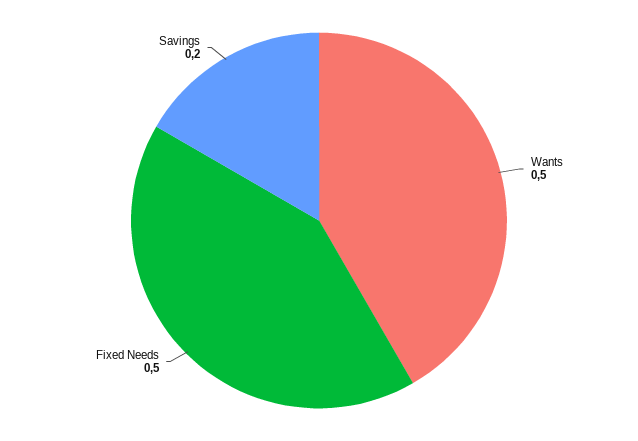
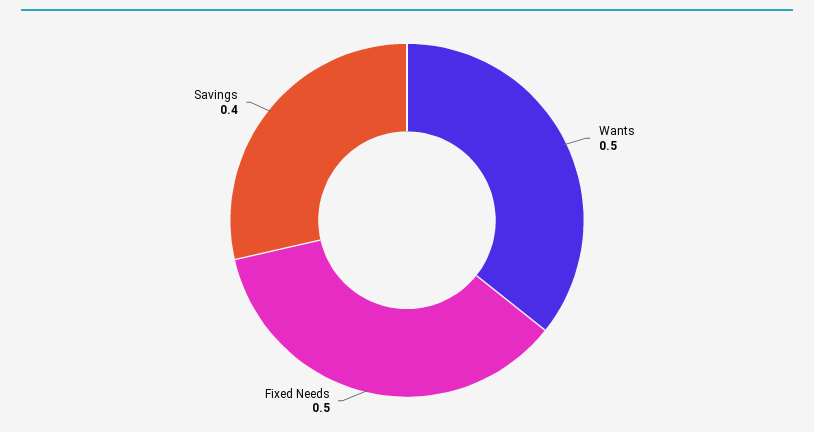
  {
    "Wants": 0.5,
    "Fixed Needs": 0.5,
-   "Savings": 0.2
+   "Savings": 0.4
  }

